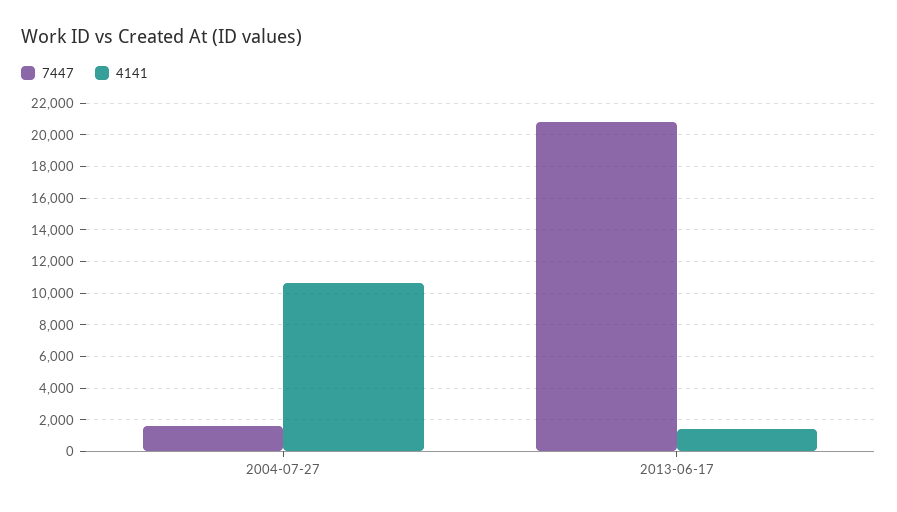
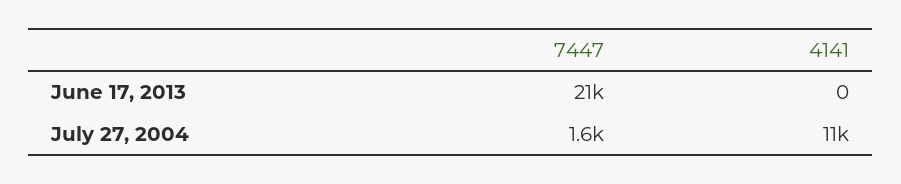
  {
    "7447": {
      "2004-07-27": 1600,
      "2013-06-17": 21000
    },
    "4141": {
      "2004-07-27": 11000,
-     "2013-06-17": 1500
+     "2013-06-17": 0
    }
  }

